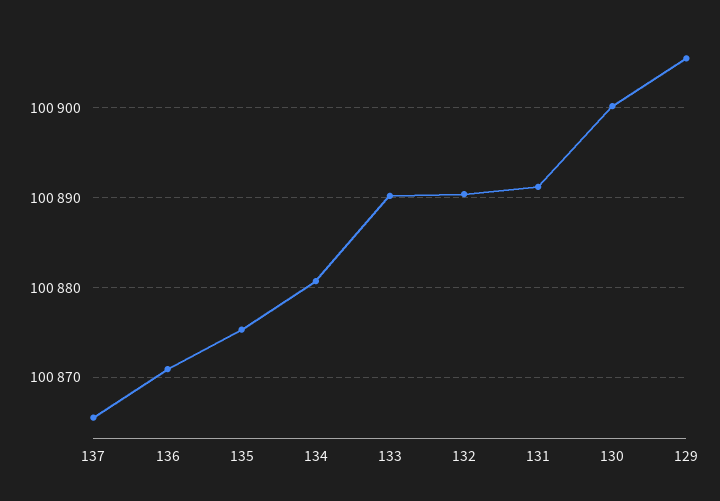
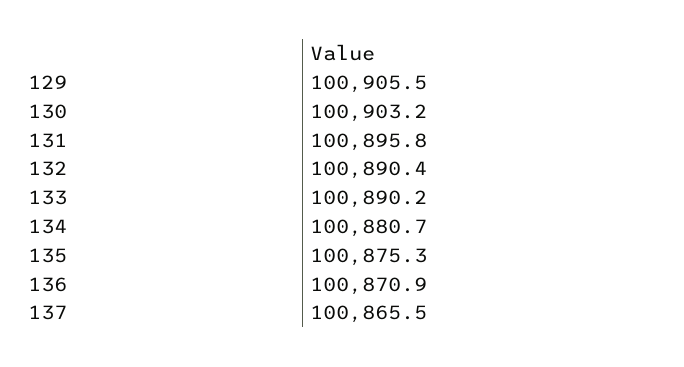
  {
    "137": 100865.5,
    "136": 100870.9,
    "135": 100875.3,
    "134": 100880.7,
    "133": 100890.2,
    "132": 100890.4,
-   "131": 100891,
+   "131": 100895.8,
-   "130": 100900,
+   "130": 100903.2,
    "129": 100905.5
  }

